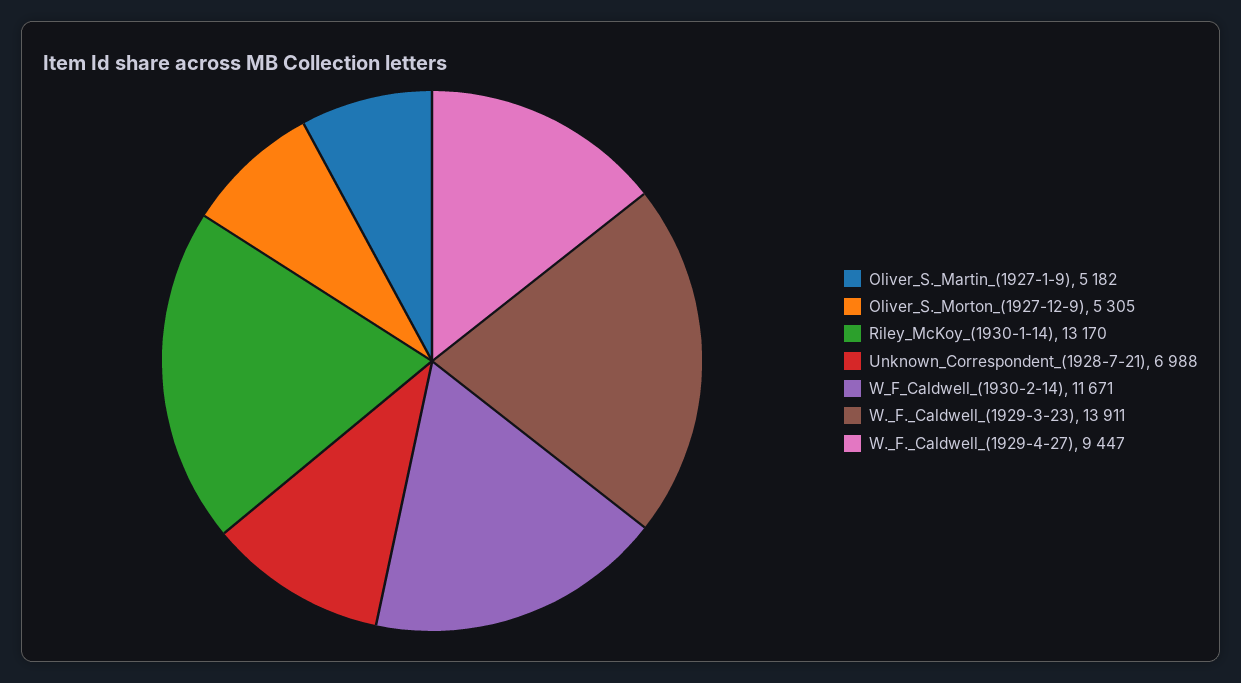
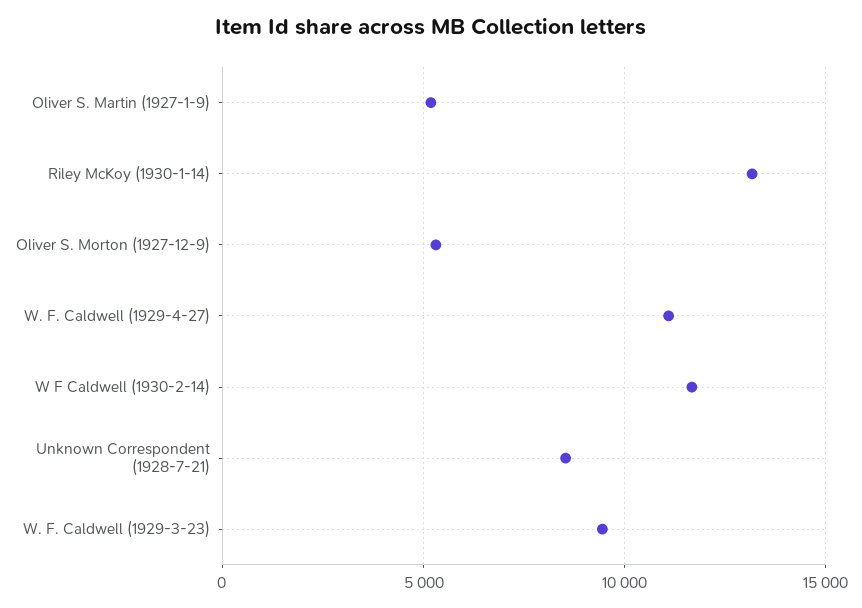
  {
    "Oliver_S._Martin_(1927-1-9)": 5182,
    "Oliver_S._Morton_(1927-12-9)": 5305,
    "Riley_McKoy_(1930-1-14)": 13170,
-   "Unknown_Correspondent_(1928-7-21)": 6988,
+   "Unknown_Correspondent_(1928-7-21)": 8500,
    "W_F_Caldwell_(1930-2-14)": 11671,
-   "W._F._Caldwell_(1929-3-23)": 13911,
+   "W._F._Caldwell_(1929-3-23)": 9500,
-   "W._F._Caldwell_(1929-4-27)": 9447
+   "W._F._Caldwell_(1929-4-27)": 11000
  }

